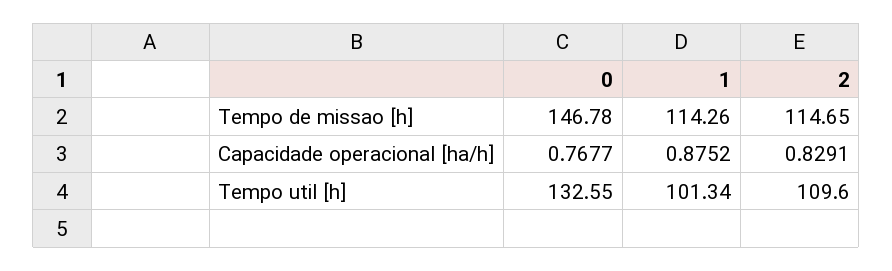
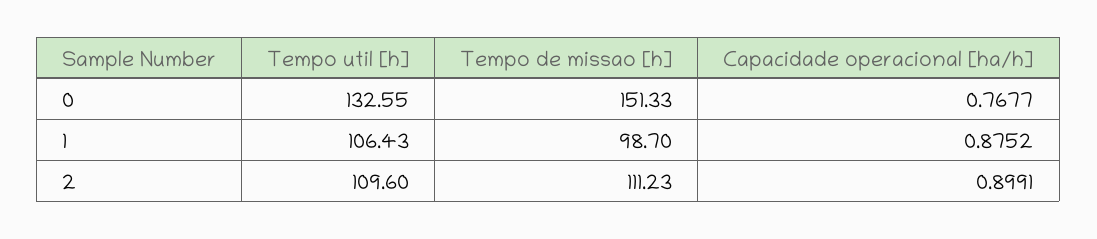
  {
    "0": {
-     "Tempo de missao [h]": 146.78,
+     "Tempo de missao [h]": 151.33,
      "Capacidade operacional [ha/h]": 0.7677,
      "Tempo util [h]": 132.55
    },
    "1": {
-     "Tempo de missao [h]": 114.26,
+     "Tempo de missao [h]": 98.7,
      "Capacidade operacional [ha/h]": 0.8752,
-     "Tempo util [h]": 101.34
+     "Tempo util [h]": 106.43
    },
    "2": {
-     "Tempo de missao [h]": 114.65,
+     "Tempo de missao [h]": 111.23,
-     "Capacidade operacional [ha/h]": 0.8291,
+     "Capacidade operacional [ha/h]": 0.8991,
      "Tempo util [h]": 109.6
    }
  }

